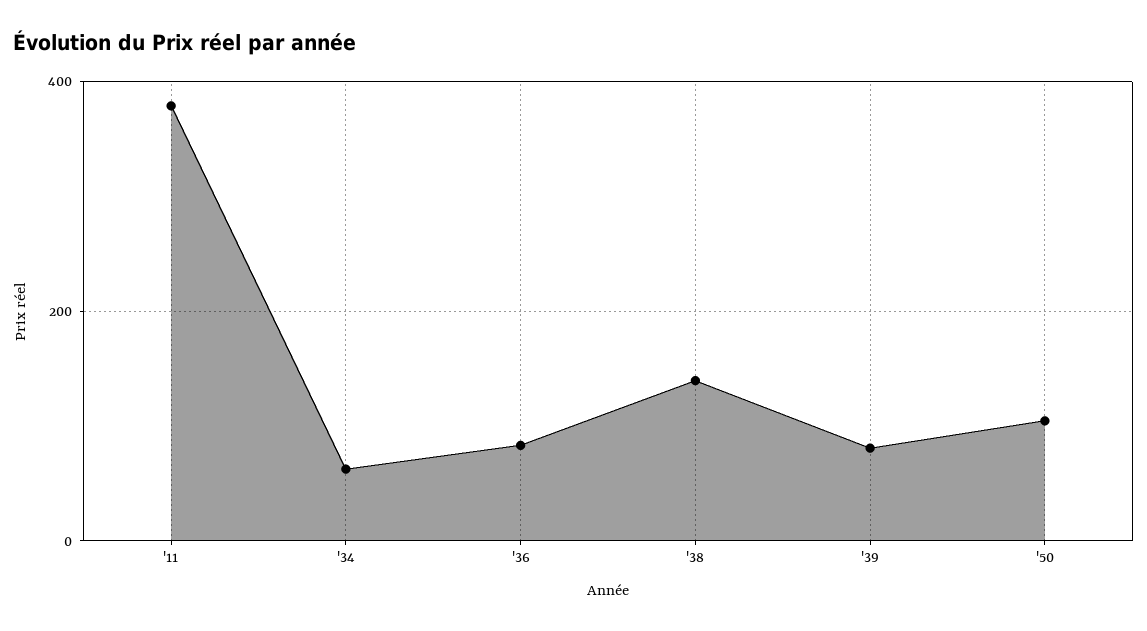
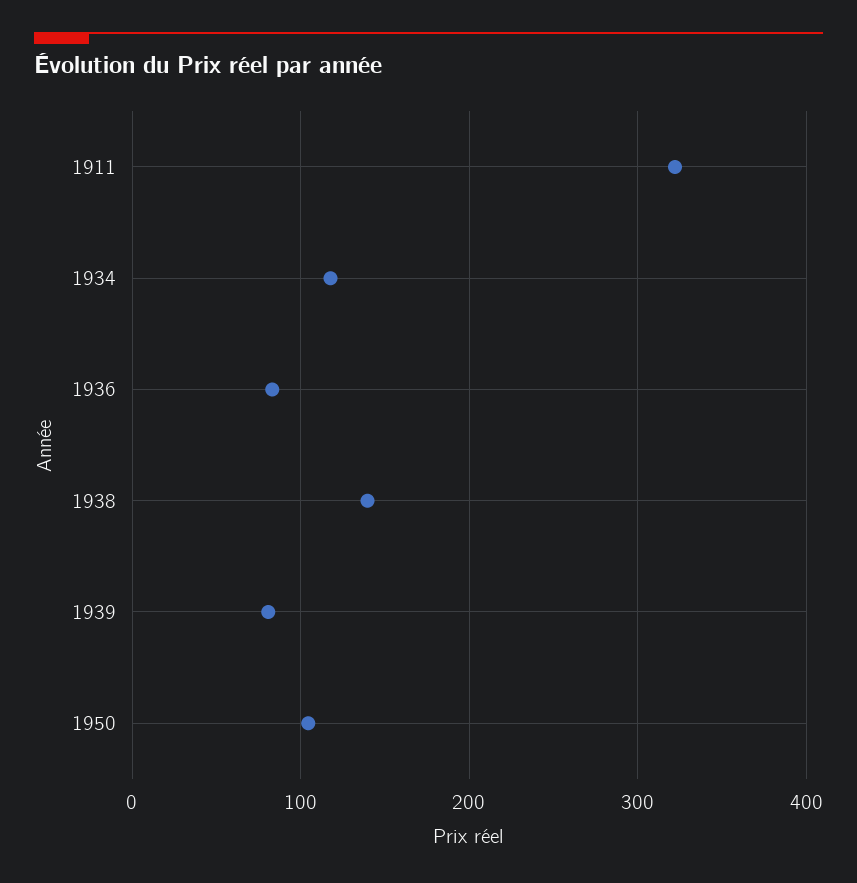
  {
-   "'11": 380,
+   "'11": 320,
-   "'34": 60,
+   "'34": 120,
    "'36": 80,
    "'38": 140,
    "'39": 80,
    "'50": 100
  }

